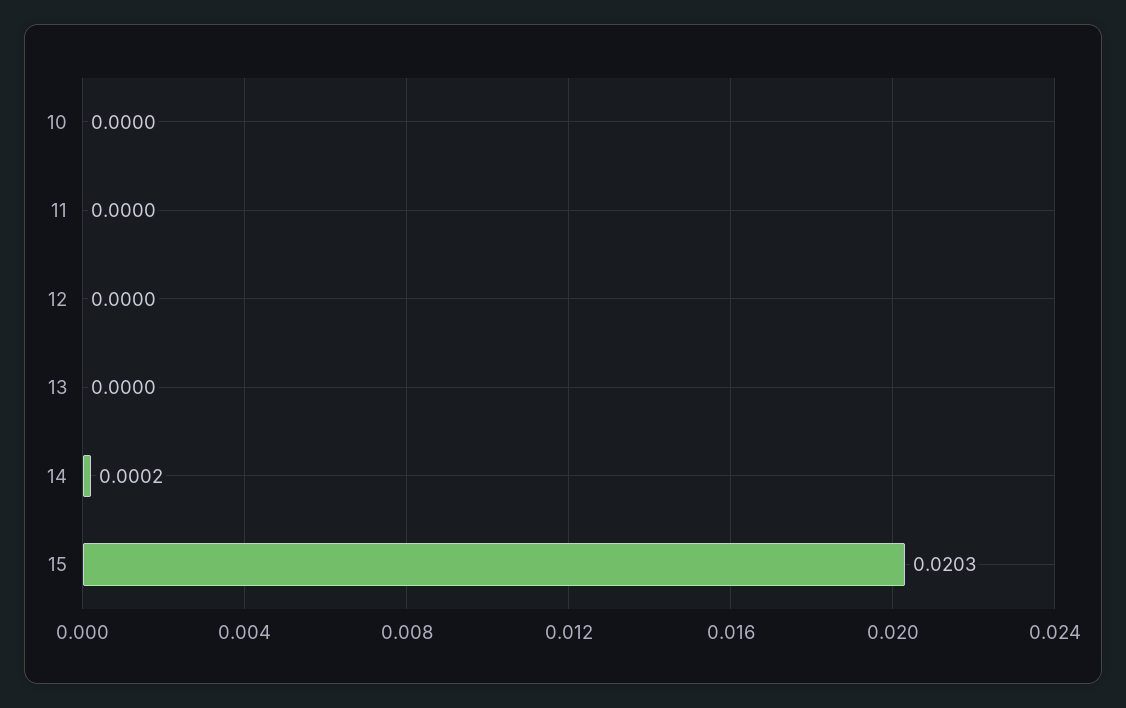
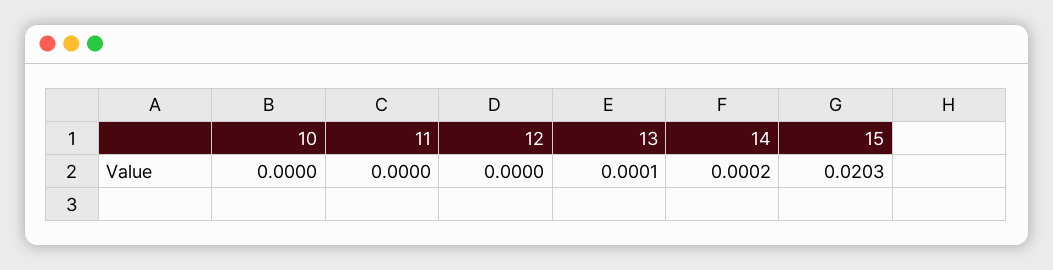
  {
    "10": 0,
    "11": 0,
    "12": 0,
-   "13": 0,
+   "13": 0.0001,
    "14": 0.0002,
    "15": 0.0203
  }

